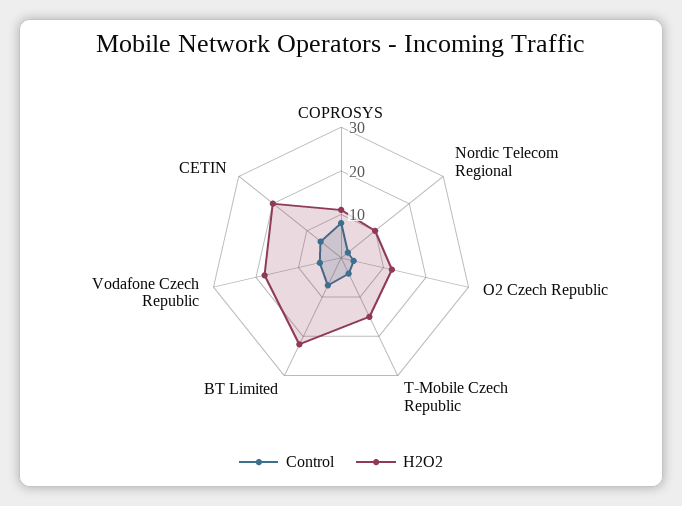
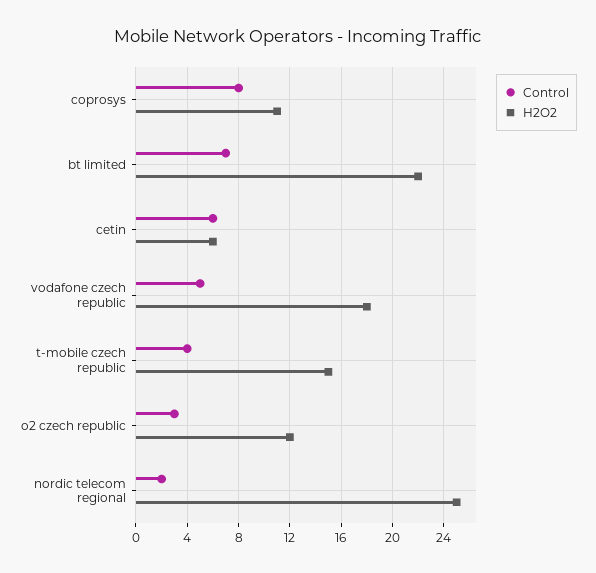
  {
    "Control": {
      "COPROSYS": 8,
      "Nordic Telecom Regional": 2,
      "O2 Czech Republic": 3,
      "T-Mobile Czech Republic": 4,
      "BT Limited": 7,
      "Vodafone Czech Republic": 5,
      "CETIN": 6
    },
    "H2O2": {
      "COPROSYS": 11,
-     "Nordic Telecom Regional": 10,
+     "Nordic Telecom Regional": 25,
      "O2 Czech Republic": 12,
      "T-Mobile Czech Republic": 15,
      "BT Limited": 22,
      "Vodafone Czech Republic": 18,
-     "CETIN": 20
+     "CETIN": 6
    }
  }

